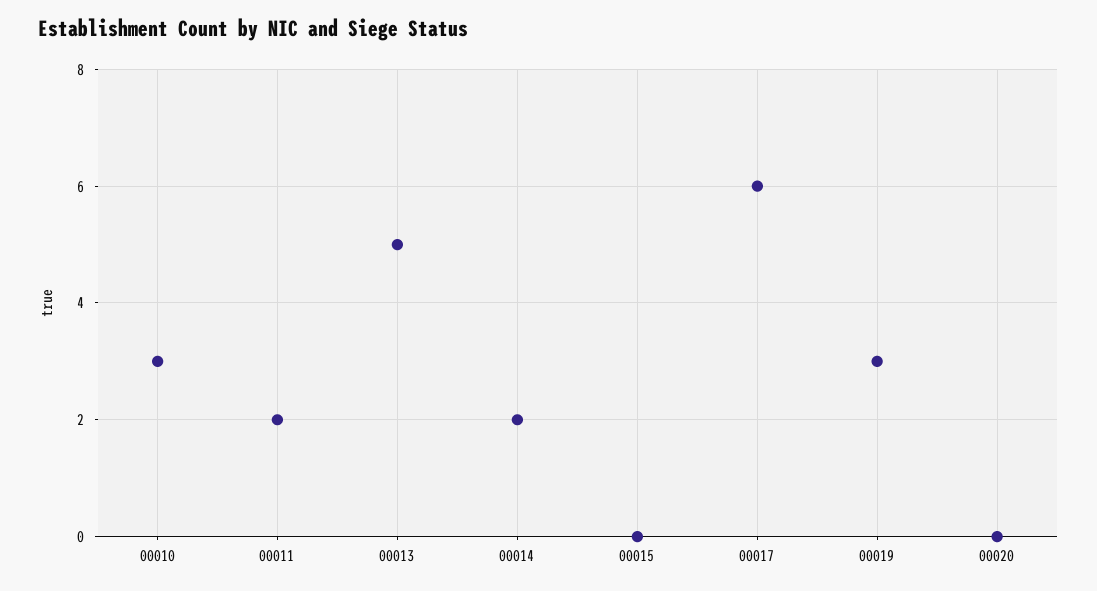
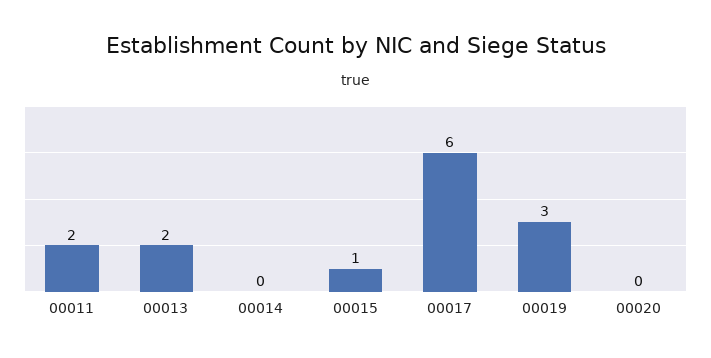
  {
-   "00010": 3,
    "00011": 2,
-   "00013": 5,
+   "00013": 2,
-   "00014": 2,
+   "00014": 0,
-   "00015": 0,
+   "00015": 1,
    "00017": 6,
    "00019": 3,
    "00020": 0
  }

